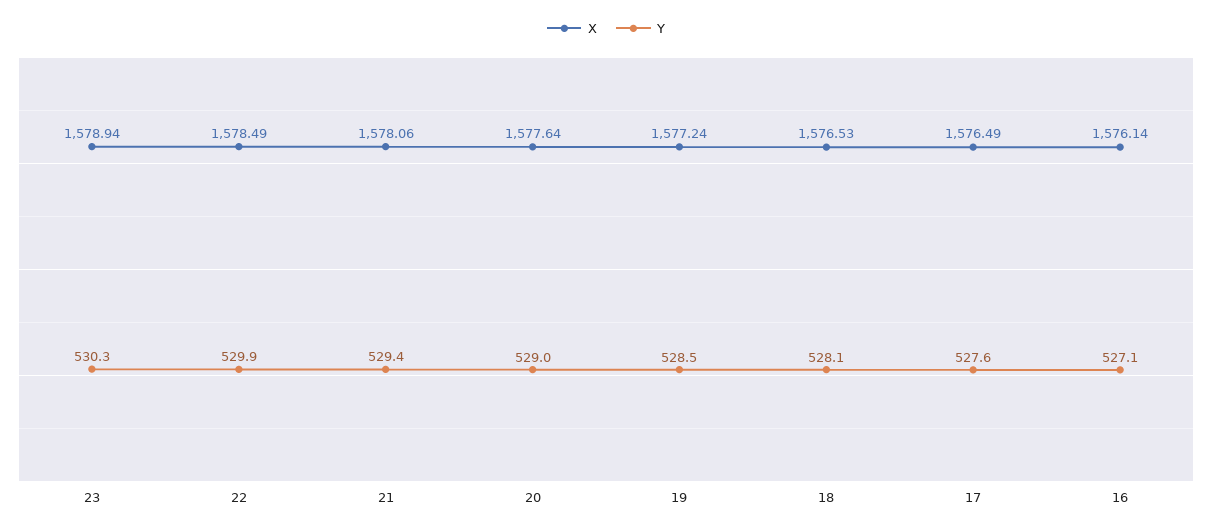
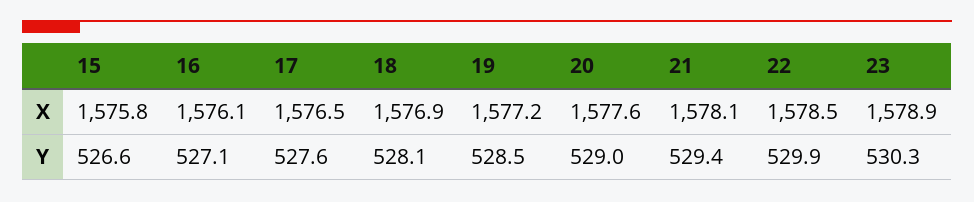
  {
    "X": {
      "23": 1578.94,
      "22": 1578.49,
      "21": 1578.06,
      "20": 1577.64,
      "19": 1577.24,
-     "18": 1576.53,
+     "18": 1576.9,
      "17": 1576.49,
-     "16": 1576.14
+     "16": 1576.14,
+     "15": 1575.8
    },
    "Y": {
      "23": 530.3,
      "22": 529.9,
      "21": 529.4,
      "20": 529,
      "19": 528.5,
      "18": 528.1,
      "17": 527.6,
-     "16": 527.1
+     "16": 527.1,
+     "15": 526.6
    }
  }

